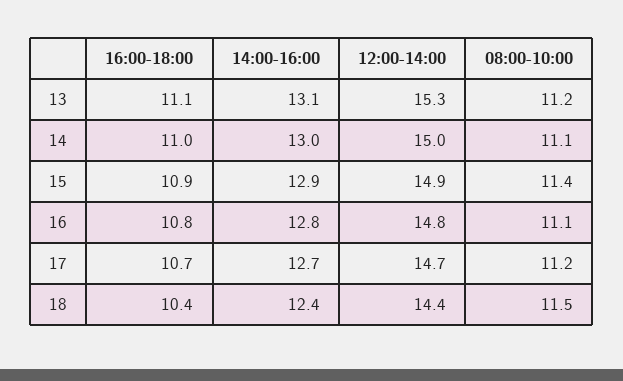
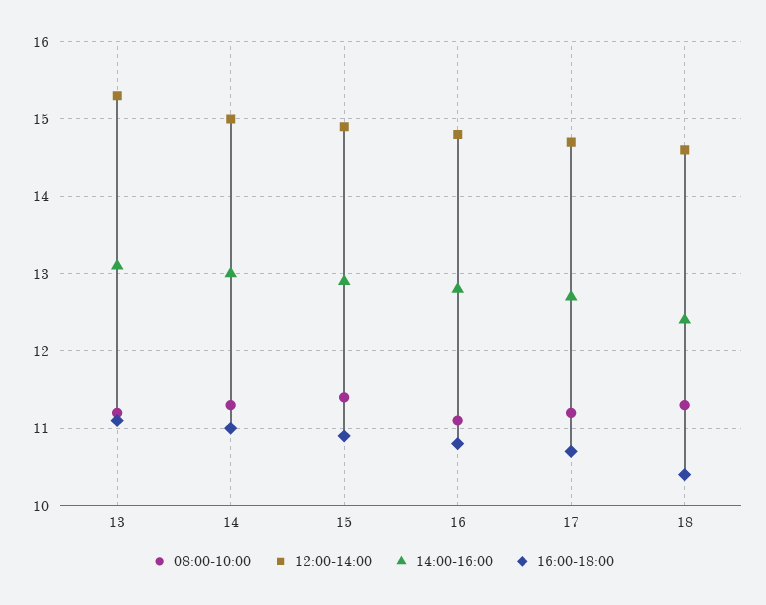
  {
    "16:00-18:00": {
      "13": 11.1,
      "14": 11,
      "15": 10.9,
      "16": 10.8,
      "17": 10.7,
      "18": 10.4
    },
    "14:00-16:00": {
      "13": 13.1,
      "14": 13,
      "15": 12.9,
      "16": 12.8,
      "17": 12.7,
      "18": 12.4
    },
    "12:00-14:00": {
      "13": 15.3,
      "14": 15,
      "15": 14.9,
      "16": 14.8,
      "17": 14.7,
-     "18": 14.4
+     "18": 14.6
    },
    "08:00-10:00": {
      "13": 11.2,
-     "14": 11.1,
+     "14": 11.3,
      "15": 11.4,
      "16": 11.1,
      "17": 11.2,
-     "18": 11.5
+     "18": 11.3
    }
  }

